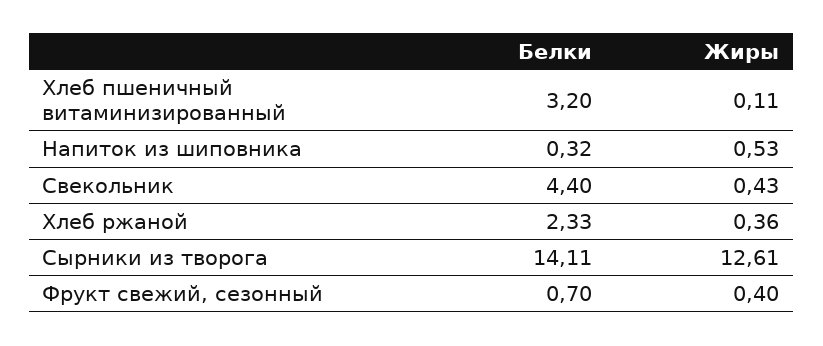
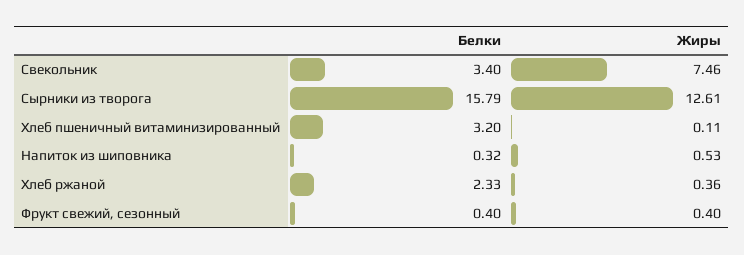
  {
    "Белки": {
      "Хлеб пшеничный витаминизированный": 3.2,
      "Напиток из шиповника": 0.32,
-     "Свекольник": 4.4,
+     "Свекольник": 3.4,
      "Хлеб ржаной": 2.33,
-     "Сырники из творога": 14.11,
+     "Сырники из творога": 15.79,
-     "Фрукт свежий, сезонный": 0.7
+     "Фрукт свежий, сезонный": 0.4
    },
    "Жиры": {
      "Хлеб пшеничный витаминизированный": 0.11,
      "Напиток из шиповника": 0.53,
-     "Свекольник": 0.43,
+     "Свекольник": 7.46,
      "Хлеб ржаной": 0.36,
      "Сырники из творога": 12.61,
      "Фрукт свежий, сезонный": 0.4
    }
  }

